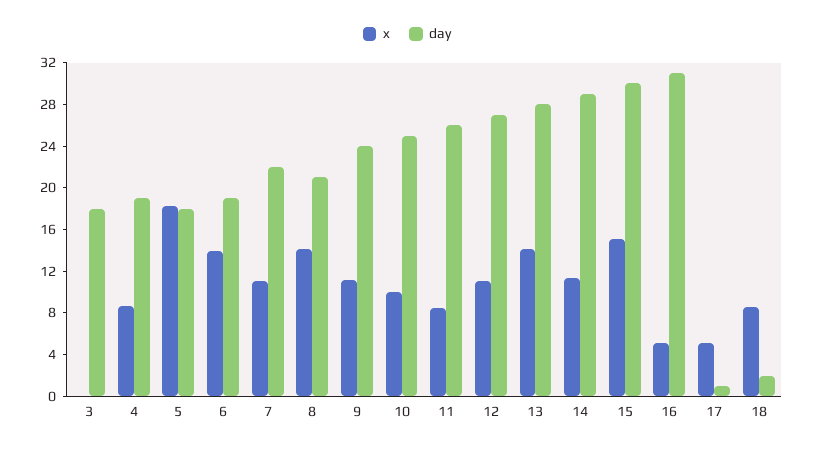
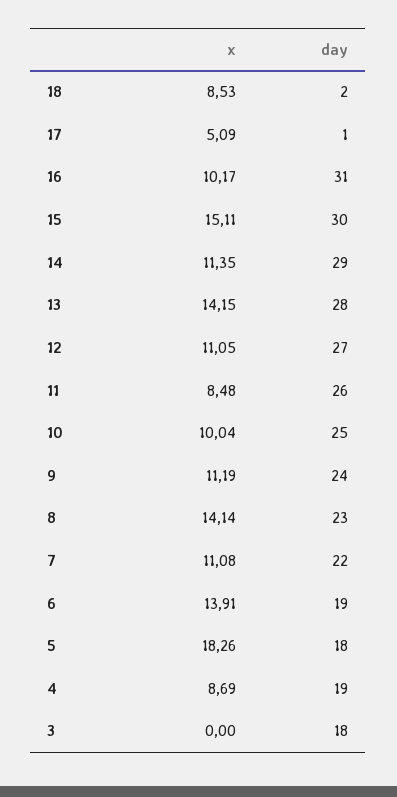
  {
    "x": {
      "3": 0,
      "4": 8.69,
      "5": 18.26,
      "6": 13.91,
      "7": 11.08,
      "8": 14.14,
      "9": 11.19,
      "10": 10.04,
      "11": 8.48,
      "12": 11.05,
      "13": 14.15,
      "14": 11.35,
      "15": 15.11,
-     "16": 5,
+     "16": 10.17,
      "17": 5.09,
      "18": 8.53
    },
    "day": {
      "3": 18,
      "4": 19,
      "5": 18,
      "6": 19,
      "7": 22,
-     "8": 21,
+     "8": 23,
      "9": 24,
      "10": 25,
      "11": 26,
      "12": 27,
      "13": 28,
      "14": 29,
      "15": 30,
      "16": 31,
      "17": 1,
      "18": 2
    }
  }

